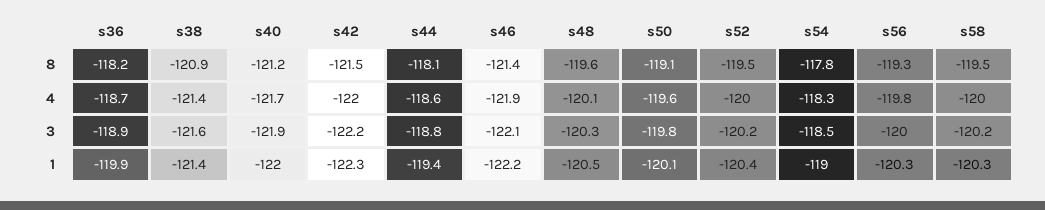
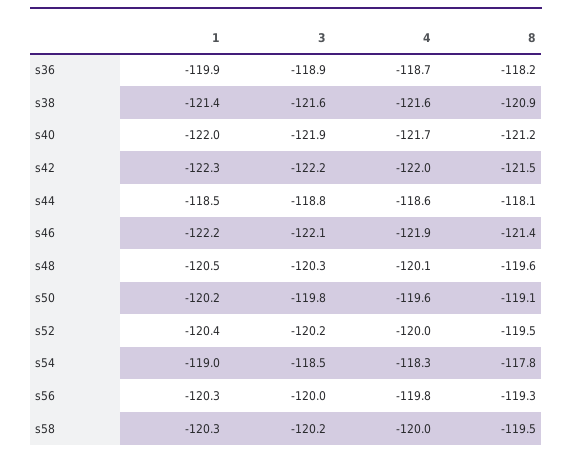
  {
    "s36": {
      "8": -118.2,
      "4": -118.7,
      "3": -118.9,
      "1": -119.9
    },
    "s38": {
      "8": -120.9,
-     "4": -121.4,
+     "4": -121.6,
      "3": -121.6,
      "1": -121.4
    },
    "s40": {
      "8": -121.2,
      "4": -121.7,
      "3": -121.9,
      "1": -122
    },
    "s42": {
      "8": -121.5,
      "4": -122,
      "3": -122.2,
      "1": -122.3
    },
    "s44": {
      "8": -118.1,
      "4": -118.6,
      "3": -118.8,
-     "1": -119.4
+     "1": -118.5
    },
    "s46": {
      "8": -121.4,
      "4": -121.9,
      "3": -122.1,
      "1": -122.2
    },
    "s48": {
      "8": -119.6,
      "4": -120.1,
      "3": -120.3,
      "1": -120.5
    },
    "s50": {
      "8": -119.1,
      "4": -119.6,
      "3": -119.8,
-     "1": -120.1
+     "1": -120.2
    },
    "s52": {
      "8": -119.5,
      "4": -120,
      "3": -120.2,
      "1": -120.4
    },
    "s54": {
      "8": -117.8,
      "4": -118.3,
      "3": -118.5,
      "1": -119
    },
    "s56": {
      "8": -119.3,
      "4": -119.8,
      "3": -120,
      "1": -120.3
    },
    "s58": {
      "8": -119.5,
      "4": -120,
      "3": -120.2,
      "1": -120.3
    }
  }

